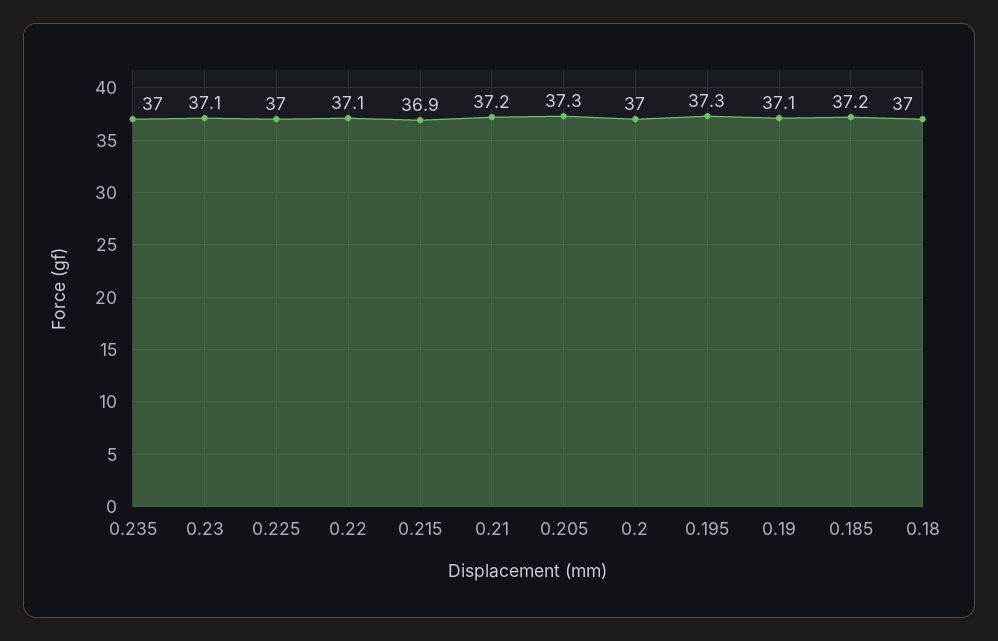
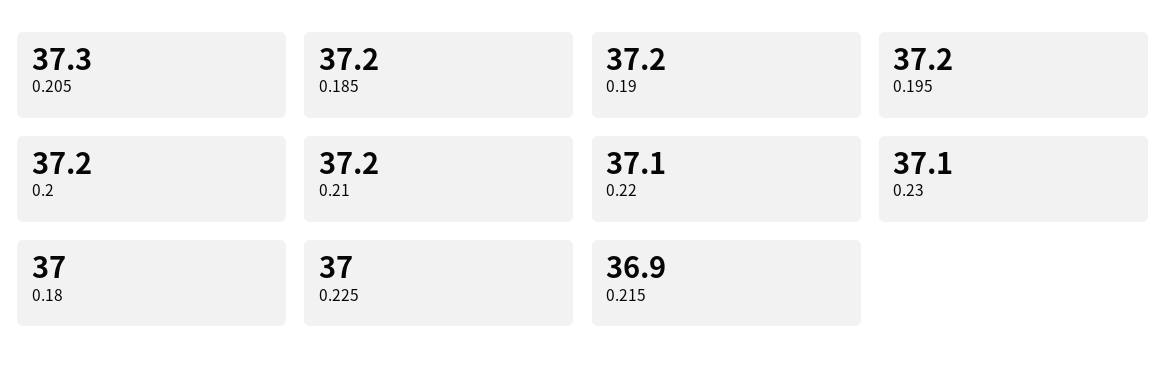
  {
-   "0.235": 37,
    "0.23": 37.1,
    "0.225": 37,
    "0.22": 37.1,
    "0.215": 36.9,
    "0.21": 37.2,
    "0.205": 37.3,
-   "0.2": 37,
+   "0.2": 37.2,
-   "0.195": 37.3,
+   "0.195": 37.2,
-   "0.19": 37.1,
+   "0.19": 37.2,
    "0.185": 37.2,
    "0.18": 37
  }

